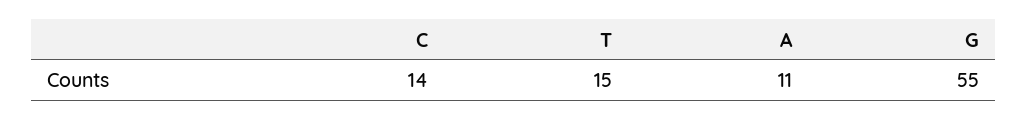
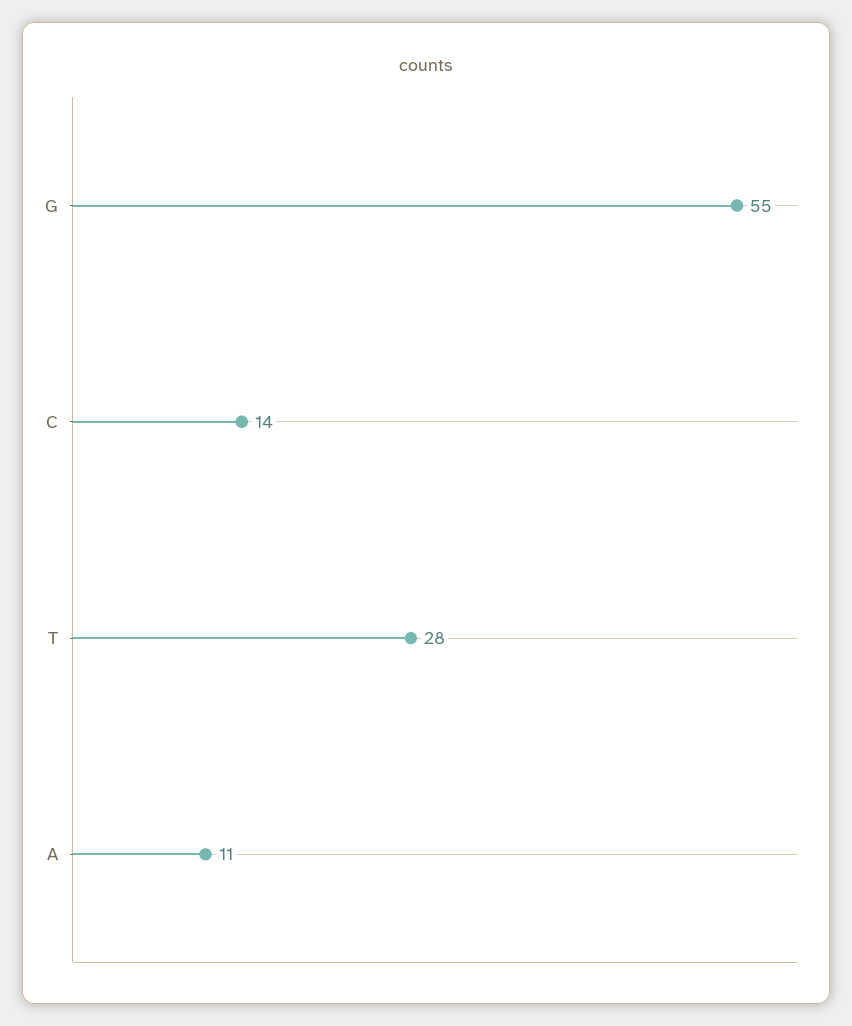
  {
    "C": 14,
-   "T": 15,
+   "T": 28,
    "A": 11,
    "G": 55
  }

